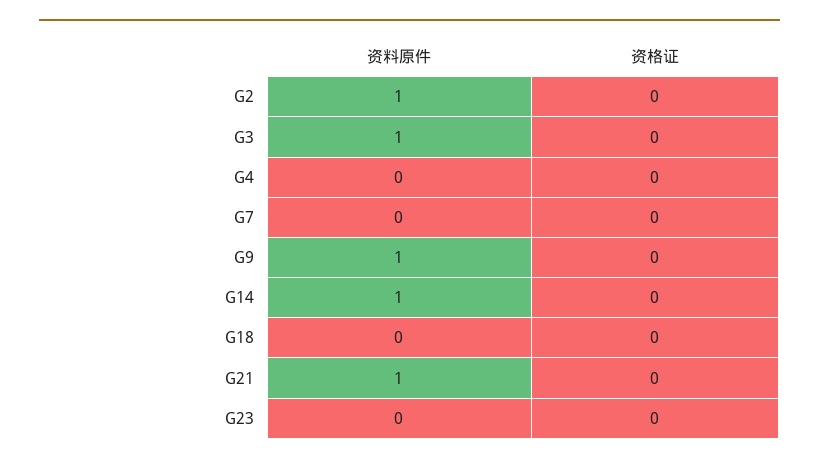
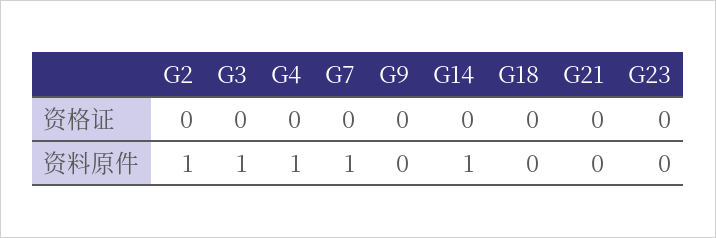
  {
    "资料原件": {
      "G2": 1,
      "G3": 1,
-     "G4": 0,
+     "G4": 1,
-     "G7": 0,
+     "G7": 1,
-     "G9": 1,
+     "G9": 0,
      "G14": 1,
      "G18": 0,
-     "G21": 1,
+     "G21": 0,
      "G23": 0
    },
    "资格证": {
      "G2": 0,
      "G3": 0,
      "G4": 0,
      "G7": 0,
      "G9": 0,
      "G14": 0,
      "G18": 0,
      "G21": 0,
      "G23": 0
    }
  }

